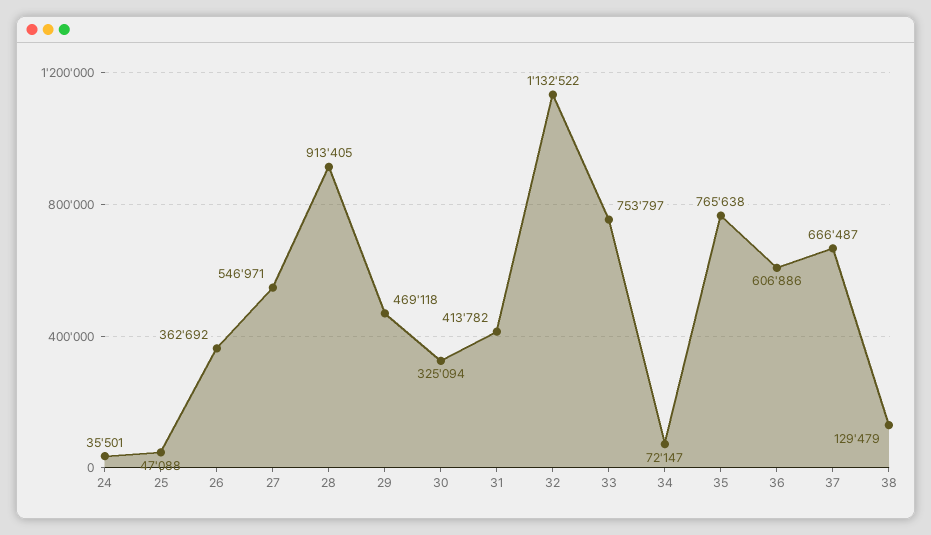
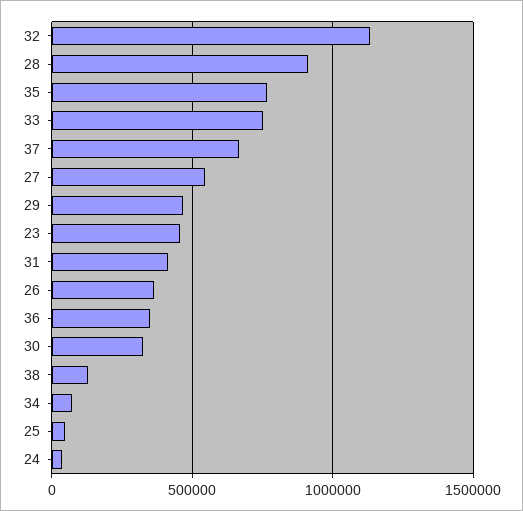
  {
    "24": 35501,
    "25": 47088,
    "26": 362692,
    "27": 546971,
    "28": 913405,
    "29": 469118,
    "30": 325094,
    "31": 413782,
    "32": 1132522,
    "33": 753797,
    "34": 72147,
    "35": 765638,
-   "36": 606886,
+   "36": 350000,
    "37": 666487,
-   "38": 129479
+   "38": 129479,
+   "23": 450000
  }

